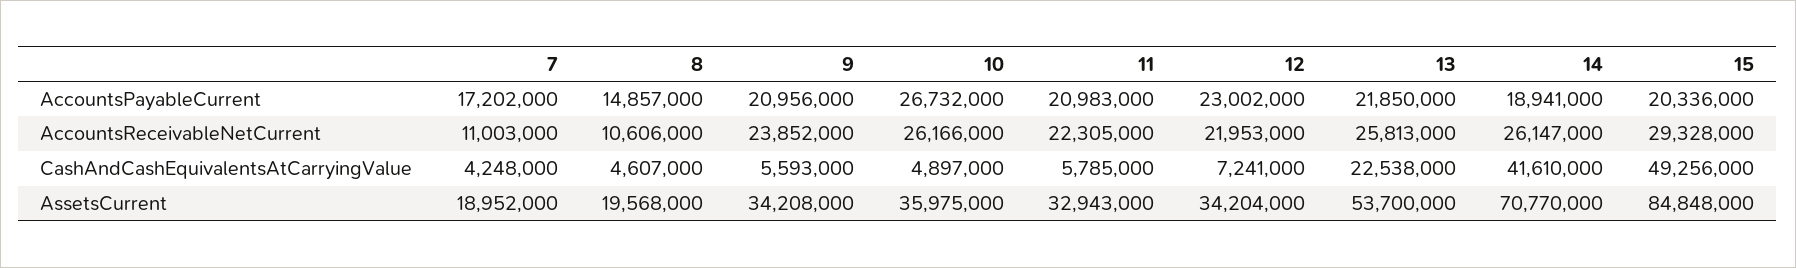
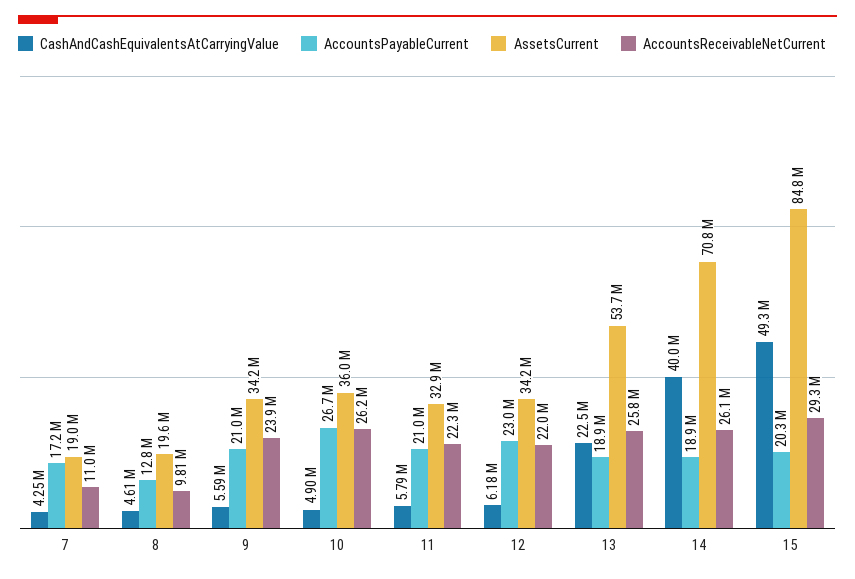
  {
    "AccountsPayableCurrent": {
      "7": 17202000,
-     "8": 14857000,
+     "8": 12800000,
      "9": 20956000,
      "10": 26732000,
      "11": 20983000,
      "12": 23002000,
-     "13": 21850000,
+     "13": 18900000,
      "14": 18941000,
      "15": 20336000
    },
    "AccountsReceivableNetCurrent": {
      "7": 11003000,
-     "8": 10606000,
+     "8": 9810000,
      "9": 23852000,
      "10": 26166000,
      "11": 22305000,
      "12": 21953000,
      "13": 25813000,
      "14": 26147000,
      "15": 29328000
    },
    "CashAndCashEquivalentsAtCarryingValue": {
      "7": 4248000,
      "8": 4607000,
      "9": 5593000,
      "10": 4897000,
      "11": 5785000,
-     "12": 7241000,
+     "12": 6180000,
      "13": 22538000,
-     "14": 41610000,
+     "14": 40000000,
      "15": 49256000
    },
    "AssetsCurrent": {
      "7": 18952000,
      "8": 19568000,
      "9": 34208000,
      "10": 35975000,
      "11": 32943000,
      "12": 34204000,
      "13": 53700000,
      "14": 70770000,
      "15": 84848000
    }
  }

